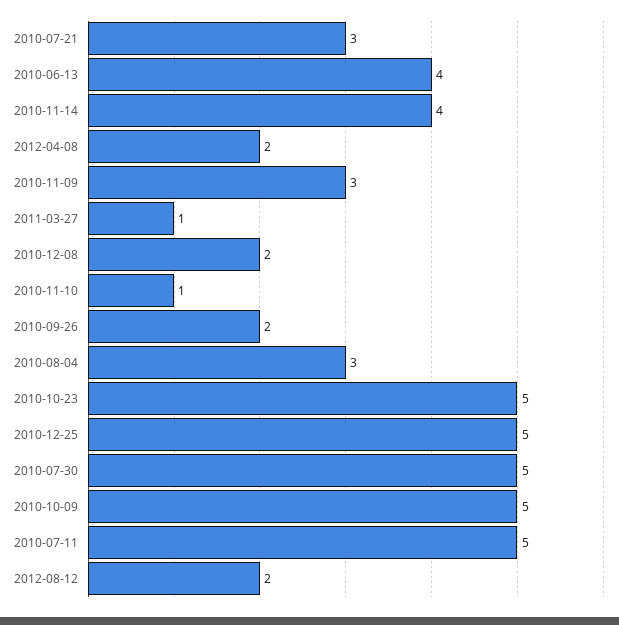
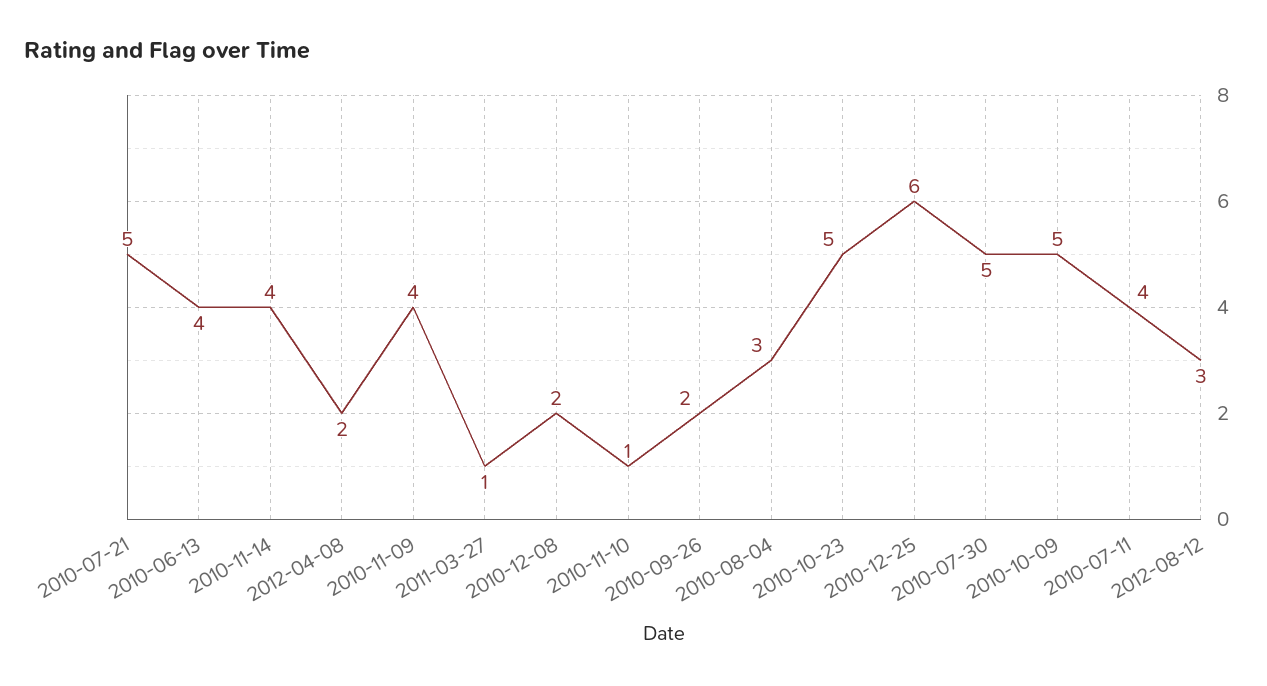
  {
-   "2010-07-21": 3,
+   "2010-07-21": 5,
    "2010-06-13": 4,
    "2010-11-14": 4,
    "2012-04-08": 2,
-   "2010-11-09": 3,
+   "2010-11-09": 4,
    "2011-03-27": 1,
    "2010-12-08": 2,
    "2010-11-10": 1,
    "2010-09-26": 2,
    "2010-08-04": 3,
    "2010-10-23": 5,
-   "2010-12-25": 5,
+   "2010-12-25": 6,
    "2010-07-30": 5,
    "2010-10-09": 5,
-   "2010-07-11": 5,
+   "2010-07-11": 4,
-   "2012-08-12": 2
+   "2012-08-12": 3
  }

